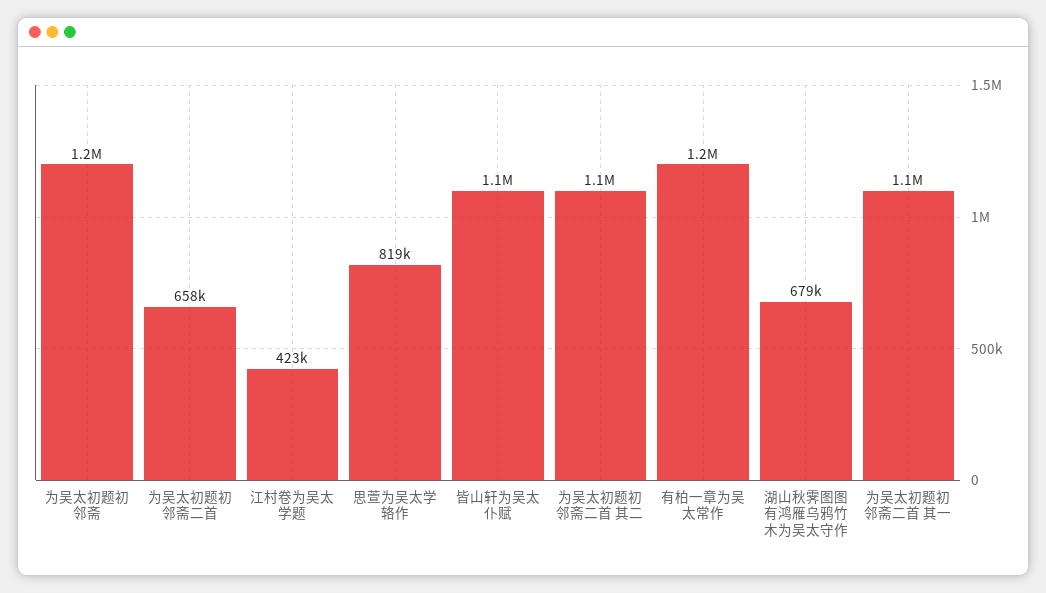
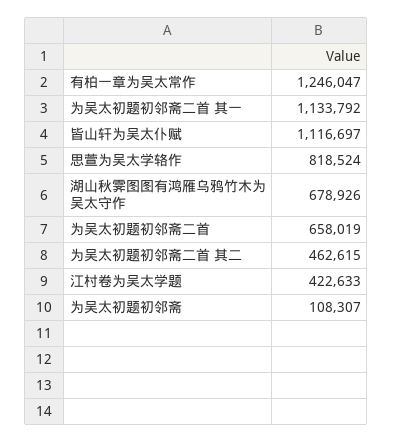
  {
-   "为吴太初题初邻斋": 1200000,
+   "为吴太初题初邻斋": 108307,
    "为吴太初题初邻斋二首": 658019,
    "江村卷为吴太学题": 422633,
    "思萱为吴太学辂作": 818524,
    "皆山轩为吴太仆赋": 1116697,
-   "为吴太初题初邻斋二首 其二": 1100000,
+   "为吴太初题初邻斋二首 其二": 462615,
    "有柏一章为吴太常作": 1246047,
    "湖山秋霁图图有鸿雁乌鸦竹木为吴太守作": 678926,
    "为吴太初题初邻斋二首 其一": 1133792
  }

